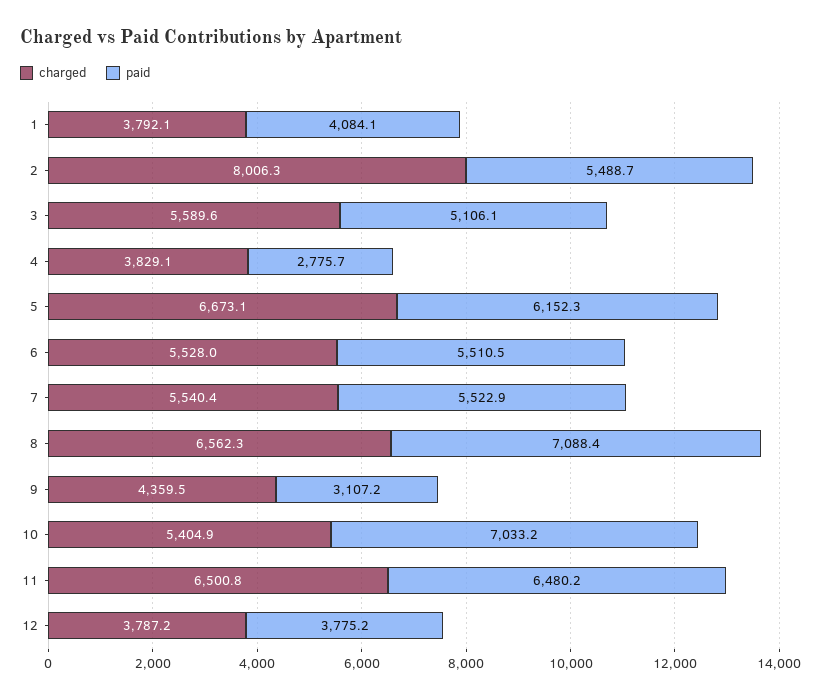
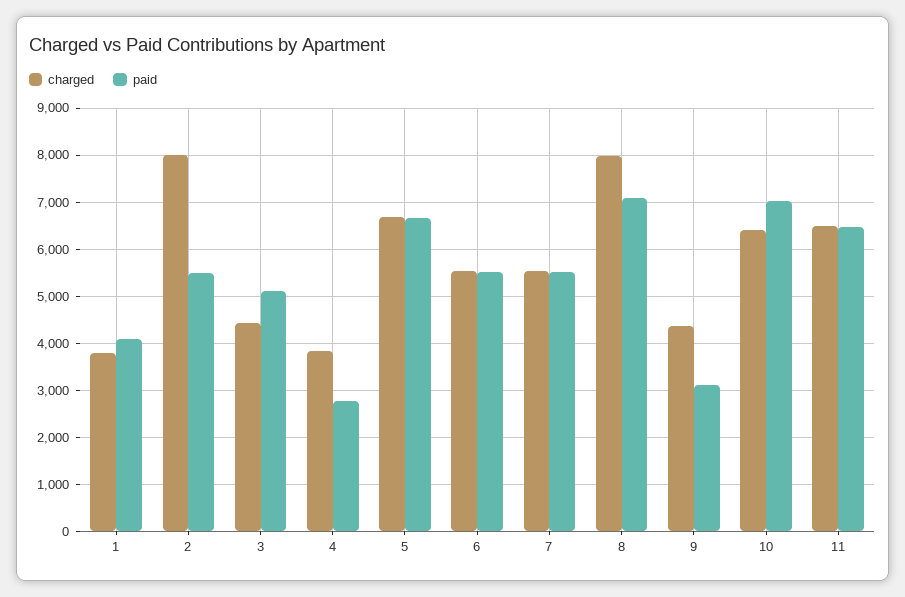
  {
    "charged": {
      "1": 3792.1,
      "2": 8006.3,
-     "3": 5589.6,
+     "3": 4400,
      "4": 3829.1,
      "5": 6673.1,
      "6": 5528,
      "7": 5540.4,
-     "8": 6562.3,
+     "8": 8000,
      "9": 4359.5,
-     "10": 5404.9,
+     "10": 6400,
-     "11": 6500.8,
+     "11": 6500.8
-     "12": 3787.2
    },
    "paid": {
      "1": 4084.1,
      "2": 5488.7,
      "3": 5106.1,
      "4": 2775.7,
-     "5": 6152.3,
+     "5": 6600,
      "6": 5510.5,
      "7": 5522.9,
      "8": 7088.4,
      "9": 3107.2,
      "10": 7033.2,
-     "11": 6480.2,
+     "11": 6480.2
-     "12": 3775.2
    }
  }

